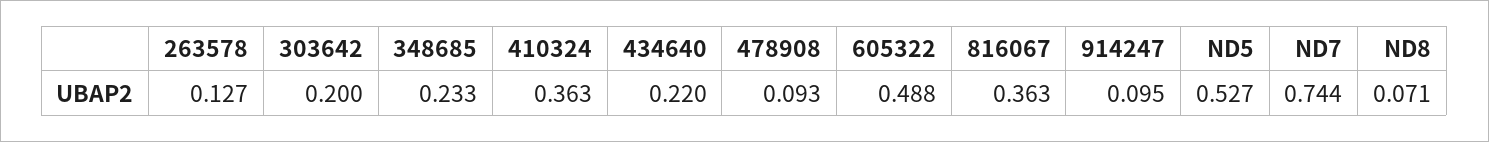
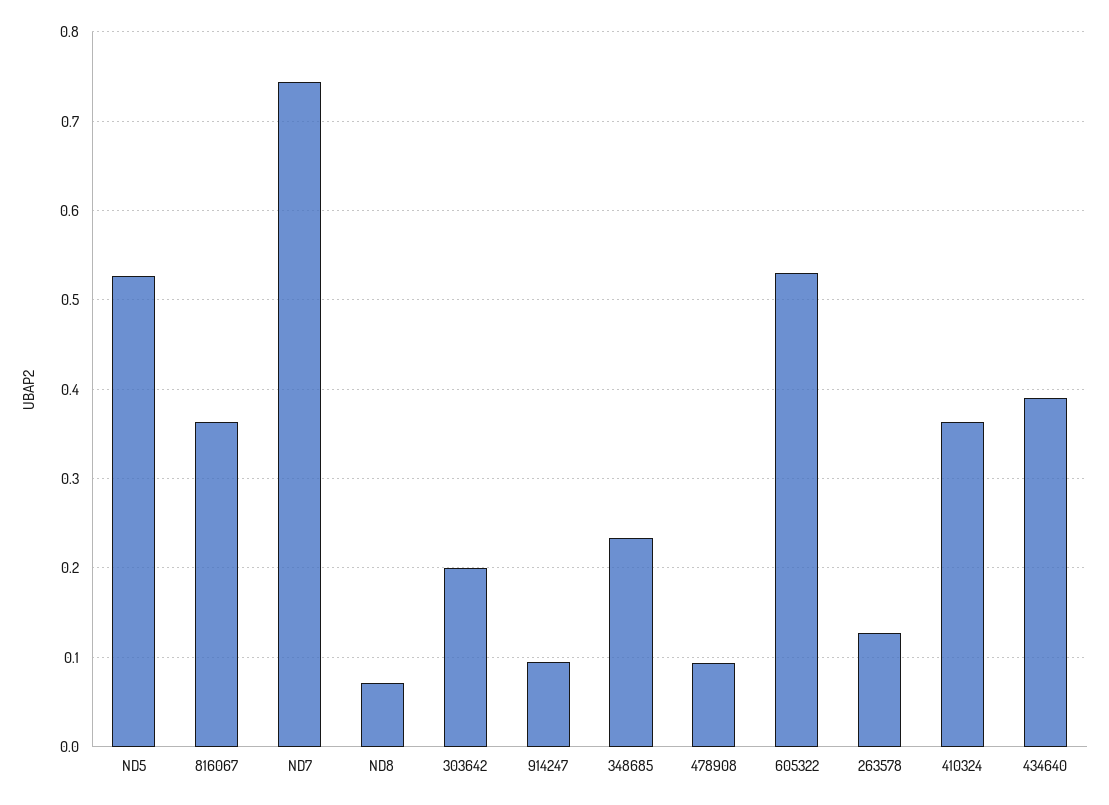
  {
    "263578": 0.127,
    "303642": 0.2,
    "348685": 0.233,
    "410324": 0.363,
-   "434640": 0.22,
+   "434640": 0.39,
    "478908": 0.093,
-   "605322": 0.488,
+   "605322": 0.53,
    "816067": 0.363,
    "914247": 0.095,
    "ND5": 0.527,
    "ND7": 0.744,
    "ND8": 0.071
  }

